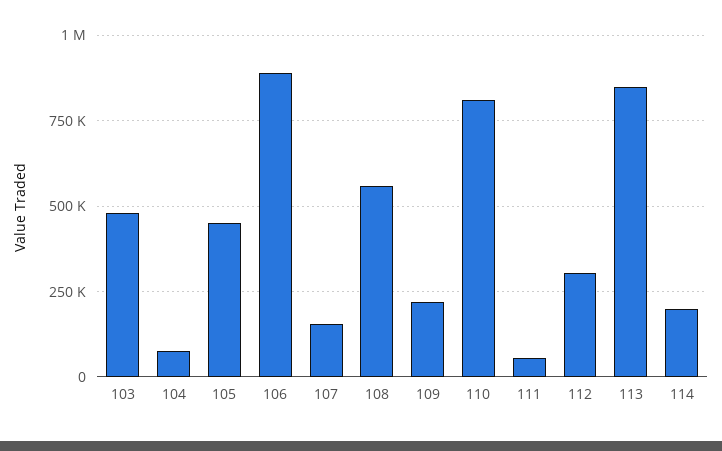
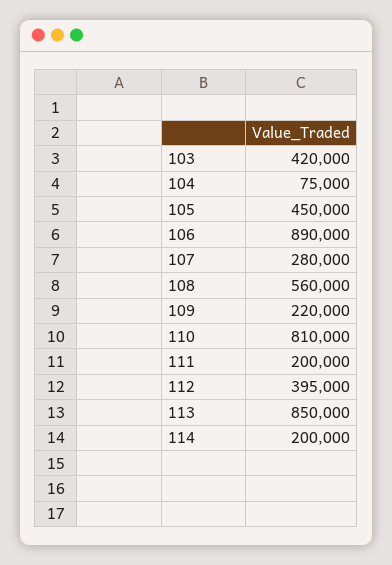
  {
-   "103": 475000,
+   "103": 420000,
    "104": 75000,
    "105": 450000,
    "106": 890000,
-   "107": 150000,
+   "107": 280000,
    "108": 560000,
    "109": 220000,
    "110": 810000,
-   "111": 50000,
+   "111": 200000,
-   "112": 300000,
+   "112": 395000,
    "113": 850000,
    "114": 200000
  }

